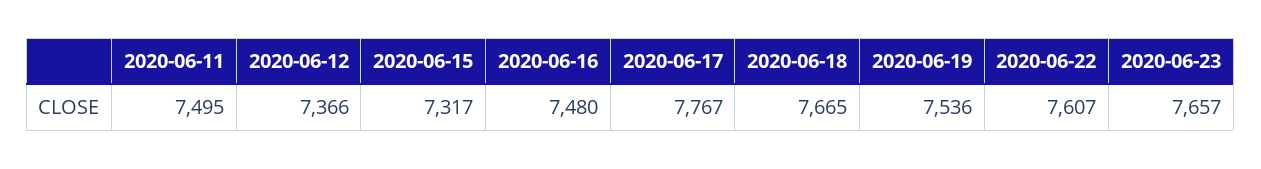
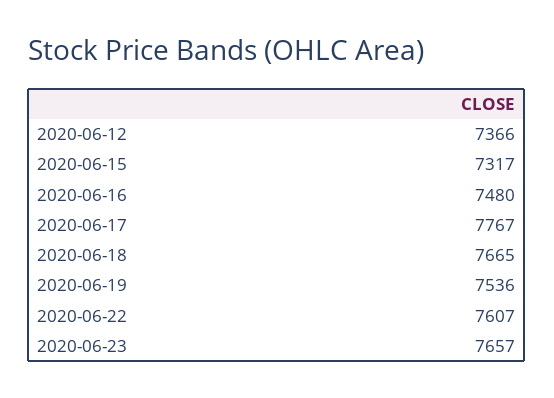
  {
-   "2020-06-11": 7495,
    "2020-06-12": 7366,
    "2020-06-15": 7317,
    "2020-06-16": 7480,
    "2020-06-17": 7767,
    "2020-06-18": 7665,
    "2020-06-19": 7536,
    "2020-06-22": 7607,
    "2020-06-23": 7657
  }

